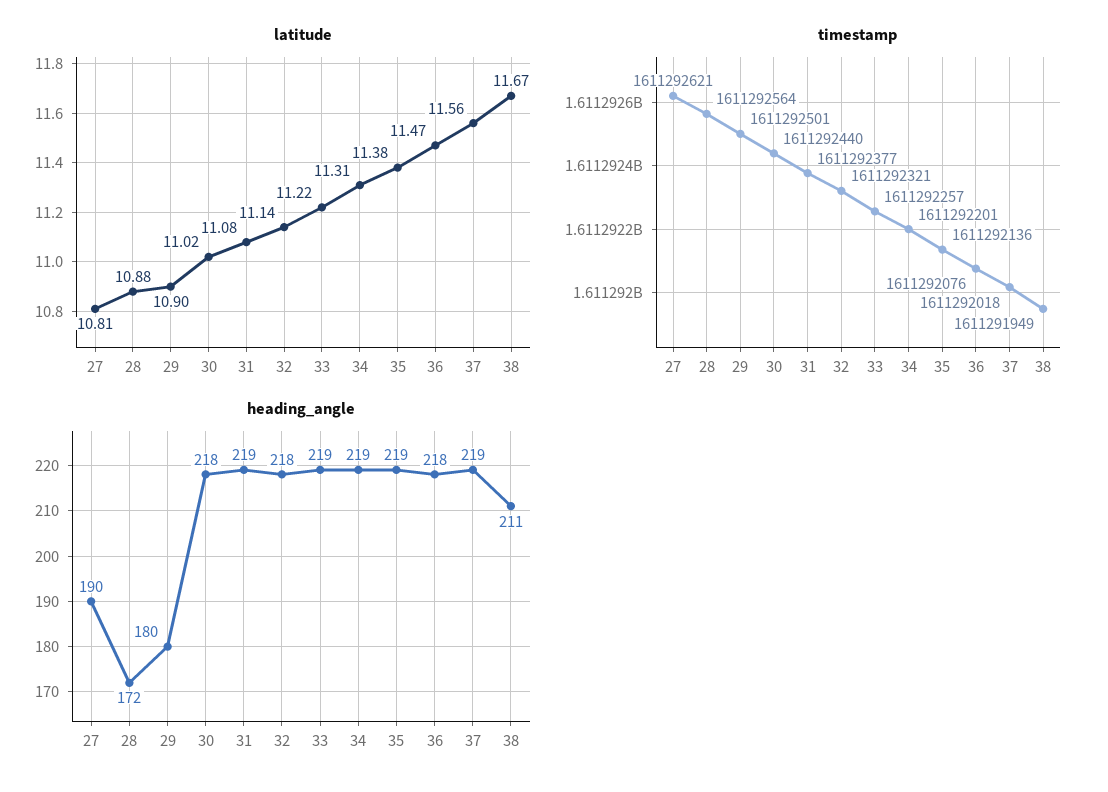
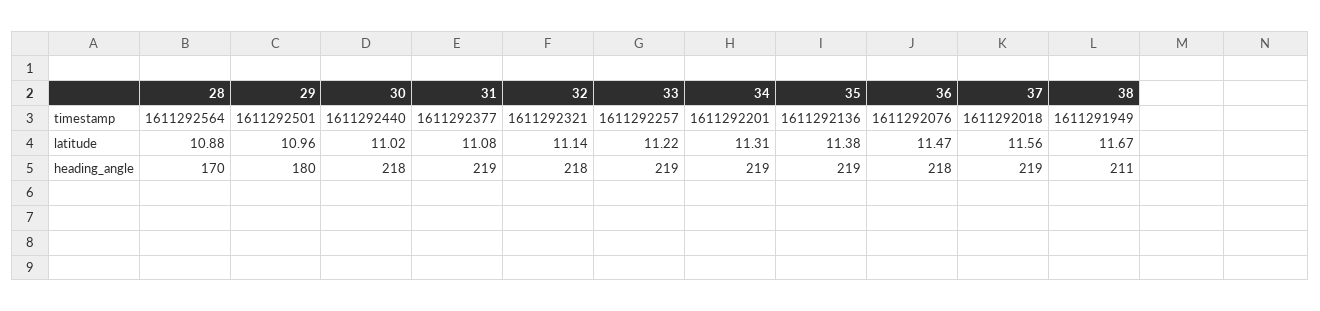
  {
    "latitude": {
-     "27": 10.81,
      "28": 10.88,
-     "29": 10.9,
+     "29": 10.96,
      "30": 11.02,
      "31": 11.08,
      "32": 11.14,
      "33": 11.22,
      "34": 11.31,
      "35": 11.38,
      "36": 11.47,
      "37": 11.56,
      "38": 11.67
    },
    "timestamp": {
-     "27": 1611292621,
      "28": 1611292564,
      "29": 1611292501,
      "30": 1611292440,
      "31": 1611292377,
      "32": 1611292321,
      "33": 1611292257,
      "34": 1611292201,
      "35": 1611292136,
      "36": 1611292076,
      "37": 1611292018,
      "38": 1611291949
    },
    "heading_angle": {
-     "27": 190,
-     "28": 172,
+     "28": 170,
      "29": 180,
      "30": 218,
      "31": 219,
      "32": 218,
      "33": 219,
      "34": 219,
      "35": 219,
      "36": 218,
      "37": 219,
      "38": 211
    }
  }

